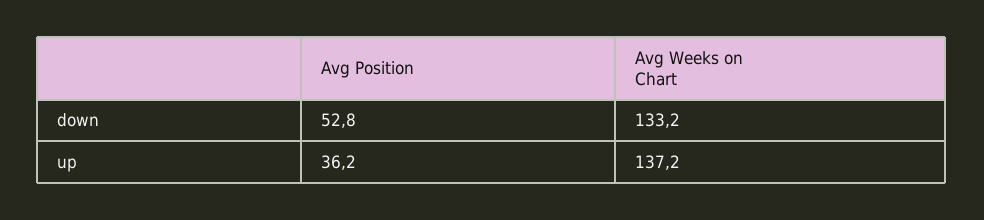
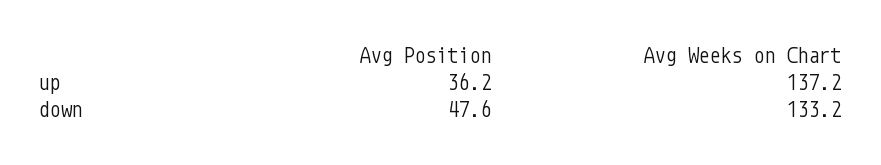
  {
    "Avg Position": {
-     "down": 52.8,
+     "down": 47.6,
      "up": 36.2
    },
    "Avg Weeks on Chart": {
      "down": 133.2,
      "up": 137.2
    }
  }

